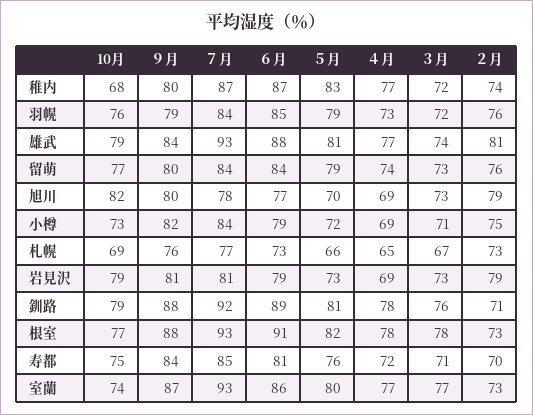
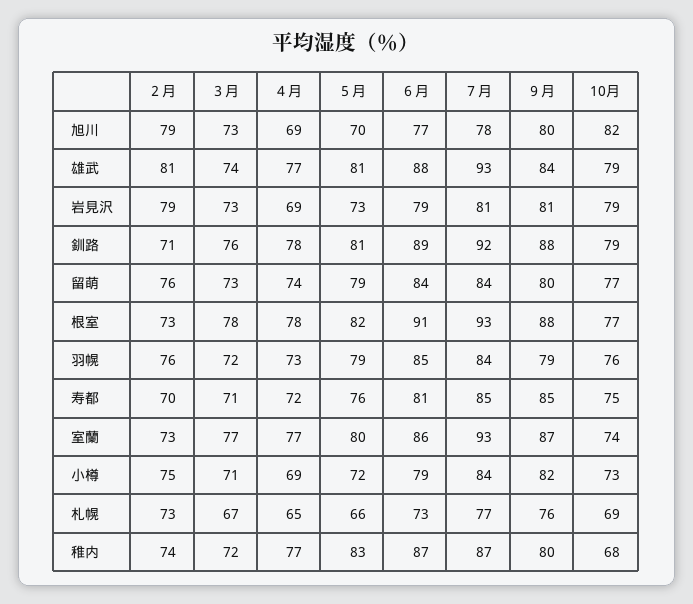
  {
    "10月": {
      "稚内": 68,
      "羽幌": 76,
      "雄武": 79,
      "留萌": 77,
      "旭川": 82,
      "小樽": 73,
      "札幌": 69,
      "岩見沢": 79,
      "釧路": 79,
      "根室": 77,
      "寿都": 75,
      "室蘭": 74
    },
    "９月": {
      "稚内": 80,
      "羽幌": 79,
      "雄武": 84,
      "留萌": 80,
      "旭川": 80,
      "小樽": 82,
      "札幌": 76,
      "岩見沢": 81,
      "釧路": 88,
      "根室": 88,
-     "寿都": 84,
+     "寿都": 85,
      "室蘭": 87
    },
    "７月": {
      "稚内": 87,
      "羽幌": 84,
      "雄武": 93,
      "留萌": 84,
      "旭川": 78,
      "小樽": 84,
      "札幌": 77,
      "岩見沢": 81,
      "釧路": 92,
      "根室": 93,
      "寿都": 85,
      "室蘭": 93
    },
    "６月": {
      "稚内": 87,
      "羽幌": 85,
      "雄武": 88,
      "留萌": 84,
      "旭川": 77,
      "小樽": 79,
      "札幌": 73,
      "岩見沢": 79,
      "釧路": 89,
      "根室": 91,
      "寿都": 81,
      "室蘭": 86
    },
    "５月": {
      "稚内": 83,
      "羽幌": 79,
      "雄武": 81,
      "留萌": 79,
      "旭川": 70,
      "小樽": 72,
      "札幌": 66,
      "岩見沢": 73,
      "釧路": 81,
      "根室": 82,
      "寿都": 76,
      "室蘭": 80
    },
    "４月": {
      "稚内": 77,
      "羽幌": 73,
      "雄武": 77,
      "留萌": 74,
      "旭川": 69,
      "小樽": 69,
      "札幌": 65,
      "岩見沢": 69,
      "釧路": 78,
      "根室": 78,
      "寿都": 72,
      "室蘭": 77
    },
    "３月": {
      "稚内": 72,
      "羽幌": 72,
      "雄武": 74,
      "留萌": 73,
      "旭川": 73,
      "小樽": 71,
      "札幌": 67,
      "岩見沢": 73,
      "釧路": 76,
      "根室": 78,
      "寿都": 71,
      "室蘭": 77
    },
    "２月": {
      "稚内": 74,
      "羽幌": 76,
      "雄武": 81,
      "留萌": 76,
      "旭川": 79,
      "小樽": 75,
      "札幌": 73,
      "岩見沢": 79,
      "釧路": 71,
      "根室": 73,
      "寿都": 70,
      "室蘭": 73
    }
  }

